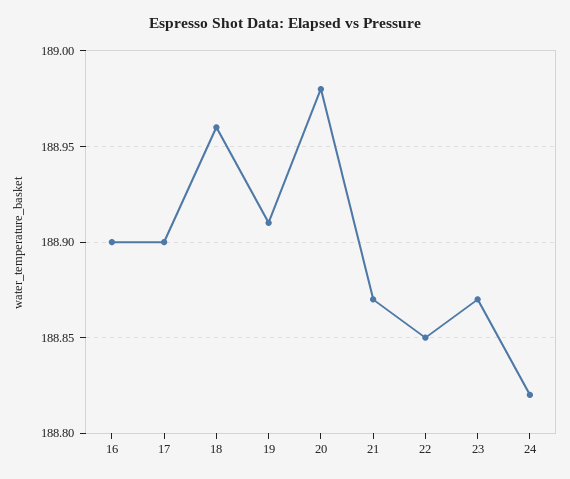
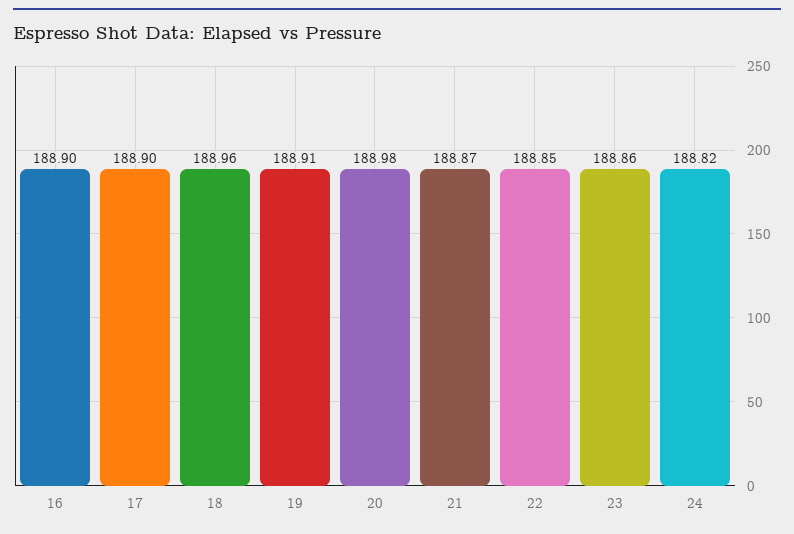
  {
    "16": 188.9,
    "17": 188.9,
    "18": 188.96,
    "19": 188.91,
    "20": 188.98,
    "21": 188.87,
    "22": 188.85,
-   "23": 188.87,
+   "23": 188.86,
    "24": 188.82
  }

